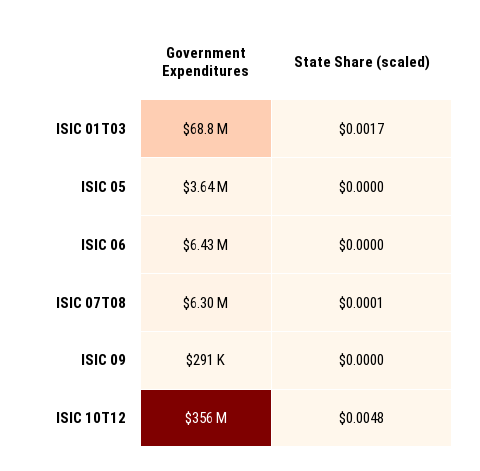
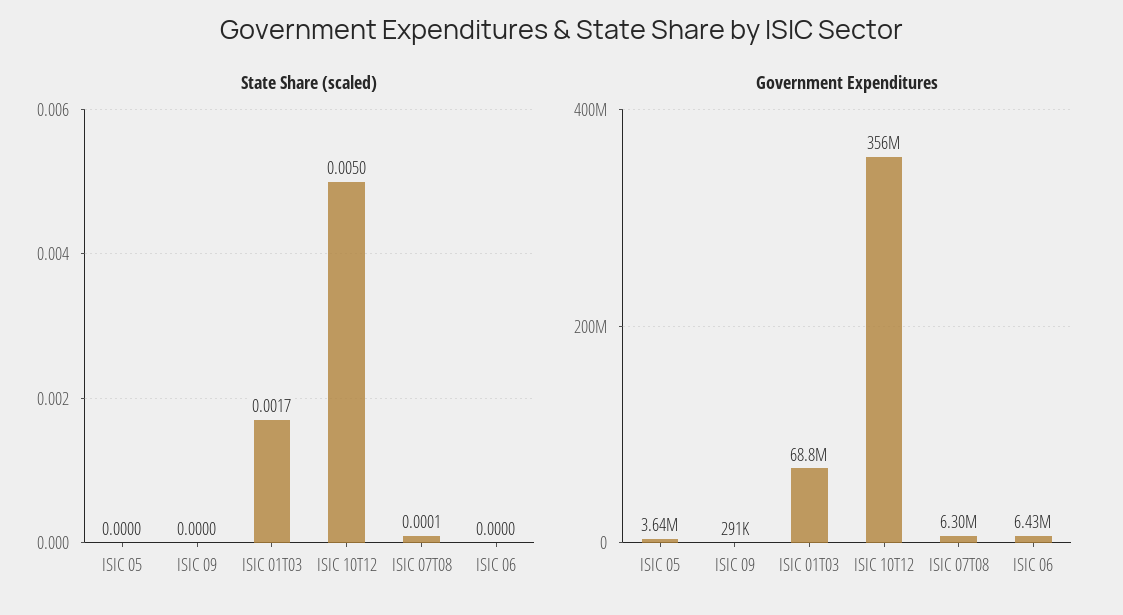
  {
    "Government Expenditures": {
      "ISIC 01T03": 68800000,
      "ISIC 05": 3640000,
      "ISIC 06": 6430000,
      "ISIC 07T08": 6300000,
      "ISIC 09": 291000,
      "ISIC 10T12": 356000000
    },
    "State Share (scaled)": {
      "ISIC 01T03": 0.0017,
      "ISIC 05": 0,
      "ISIC 06": 0,
      "ISIC 07T08": 0.0001,
      "ISIC 09": 0,
-     "ISIC 10T12": 0.0048
+     "ISIC 10T12": 0.005
    }
  }

